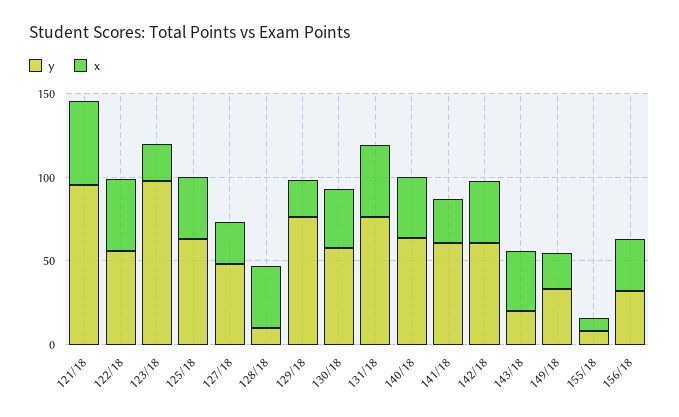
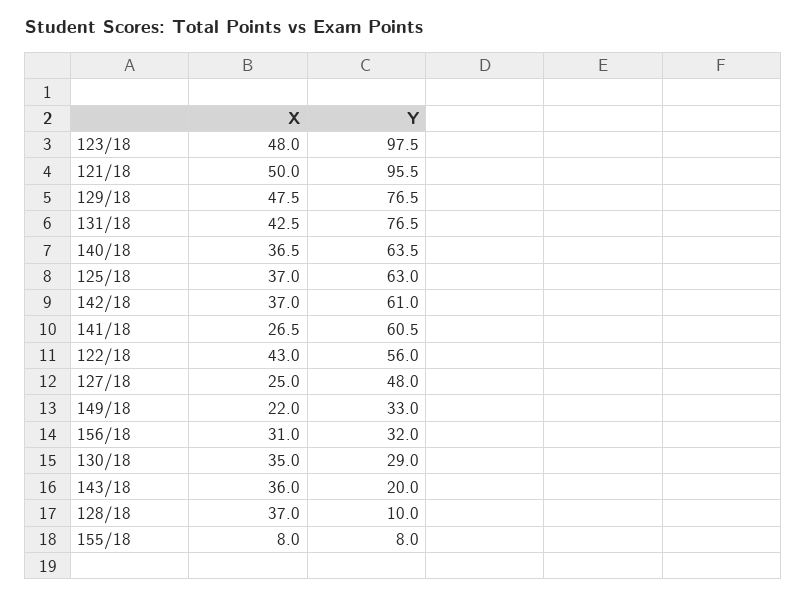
  {
    "y": {
      "121/18": 95.5,
      "122/18": 56,
      "123/18": 97.5,
      "125/18": 63,
      "127/18": 48,
      "128/18": 10,
      "129/18": 76.5,
-     "130/18": 60,
+     "130/18": 29,
      "131/18": 76.5,
      "140/18": 63.5,
      "141/18": 60.5,
      "142/18": 61,
      "143/18": 20,
      "149/18": 33,
      "155/18": 8,
      "156/18": 32
    },
    "x": {
      "121/18": 50,
      "122/18": 43,
-     "123/18": 20,
+     "123/18": 48,
      "125/18": 37,
      "127/18": 25,
      "128/18": 37,
-     "129/18": 20,
+     "129/18": 47.5,
      "130/18": 35,
      "131/18": 42.5,
      "140/18": 36.5,
      "141/18": 26.5,
      "142/18": 37,
      "143/18": 36,
      "149/18": 22,
      "155/18": 8,
      "156/18": 31
    }
  }

